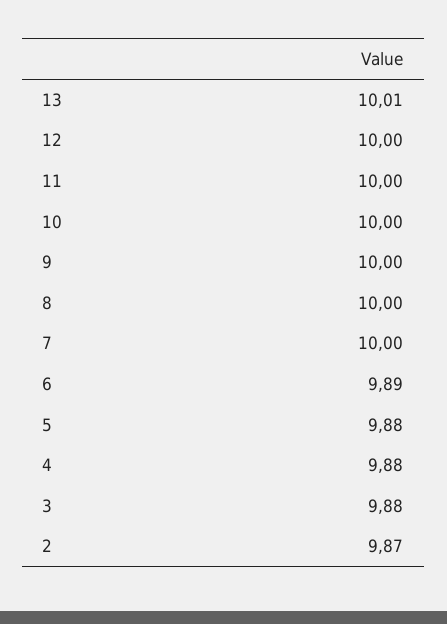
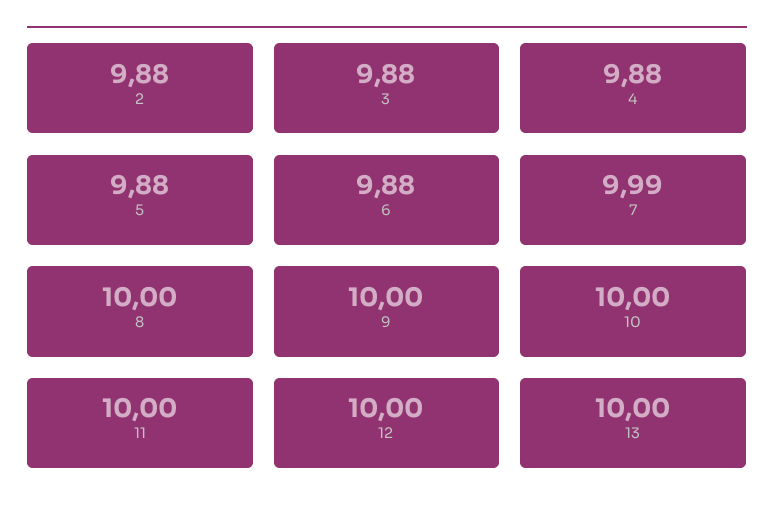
  {
-   "13": 10.01,
+   "13": 10,
    "12": 10,
    "11": 10,
    "10": 10,
    "9": 10,
    "8": 10,
-   "7": 10,
+   "7": 9.99,
-   "6": 9.89,
+   "6": 9.88,
    "5": 9.88,
    "4": 9.88,
    "3": 9.88,
-   "2": 9.87
+   "2": 9.88
  }

